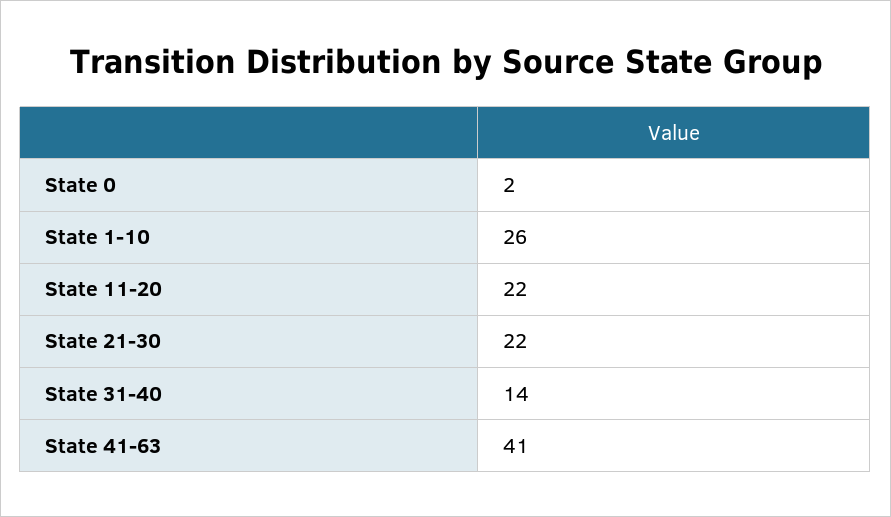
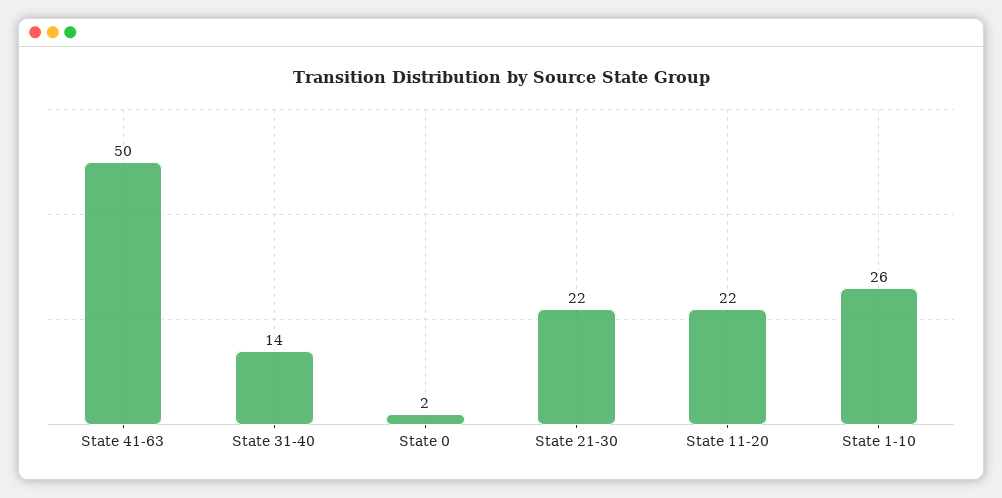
  {
    "State 0": 2,
    "State 1-10": 26,
    "State 11-20": 22,
    "State 21-30": 22,
    "State 31-40": 14,
-   "State 41-63": 41
+   "State 41-63": 50
  }

